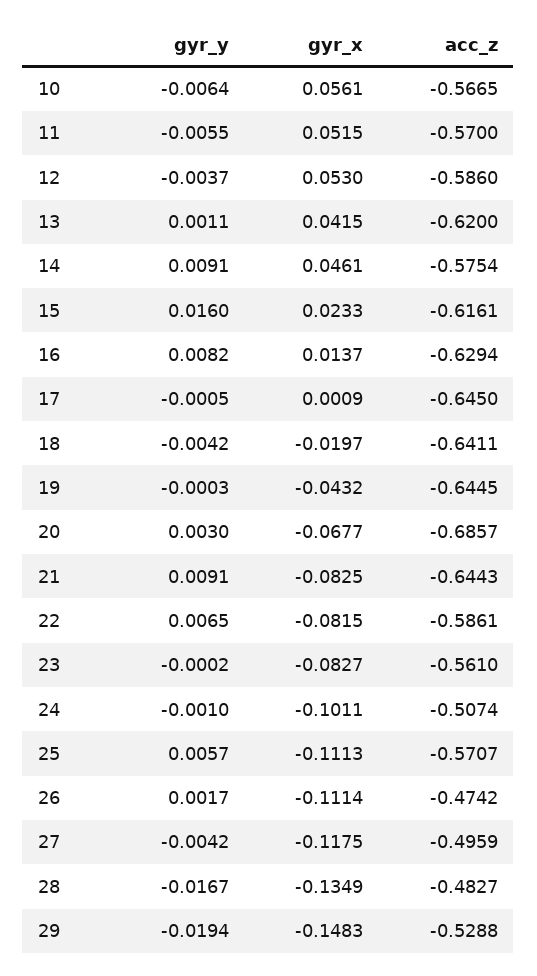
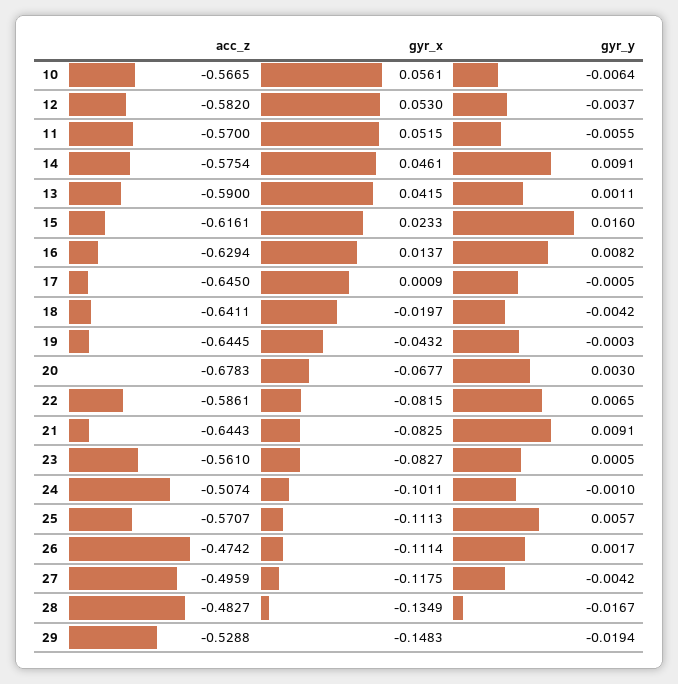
  {
    "gyr_y": {
      "10": -0.0064,
      "11": -0.0055,
      "12": -0.0037,
      "13": 0.0011,
      "14": 0.0091,
      "15": 0.016,
      "16": 0.0082,
      "17": -0.0005,
      "18": -0.0042,
      "19": -0.0003,
      "20": 0.003,
      "21": 0.0091,
      "22": 0.0065,
-     "23": -0.0002,
+     "23": 0.0005,
      "24": -0.001,
      "25": 0.0057,
      "26": 0.0017,
      "27": -0.0042,
      "28": -0.0167,
      "29": -0.0194
    },
    "gyr_x": {
      "10": 0.0561,
      "11": 0.0515,
      "12": 0.053,
      "13": 0.0415,
      "14": 0.0461,
      "15": 0.0233,
      "16": 0.0137,
      "17": 0.0009,
      "18": -0.0197,
      "19": -0.0432,
      "20": -0.0677,
      "21": -0.0825,
      "22": -0.0815,
      "23": -0.0827,
      "24": -0.1011,
      "25": -0.1113,
      "26": -0.1114,
      "27": -0.1175,
      "28": -0.1349,
      "29": -0.1483
    },
    "acc_z": {
      "10": -0.5665,
      "11": -0.57,
-     "12": -0.586,
+     "12": -0.582,
-     "13": -0.62,
+     "13": -0.59,
      "14": -0.5754,
      "15": -0.6161,
      "16": -0.6294,
      "17": -0.645,
      "18": -0.6411,
      "19": -0.6445,
-     "20": -0.6857,
+     "20": -0.6783,
      "21": -0.6443,
      "22": -0.5861,
      "23": -0.561,
      "24": -0.5074,
      "25": -0.5707,
      "26": -0.4742,
      "27": -0.4959,
      "28": -0.4827,
      "29": -0.5288
    }
  }

